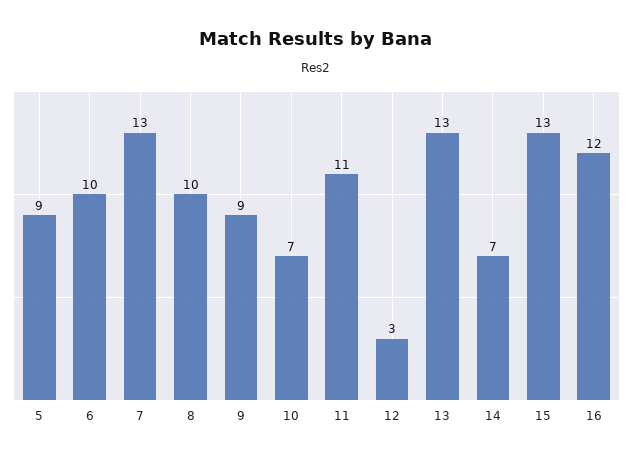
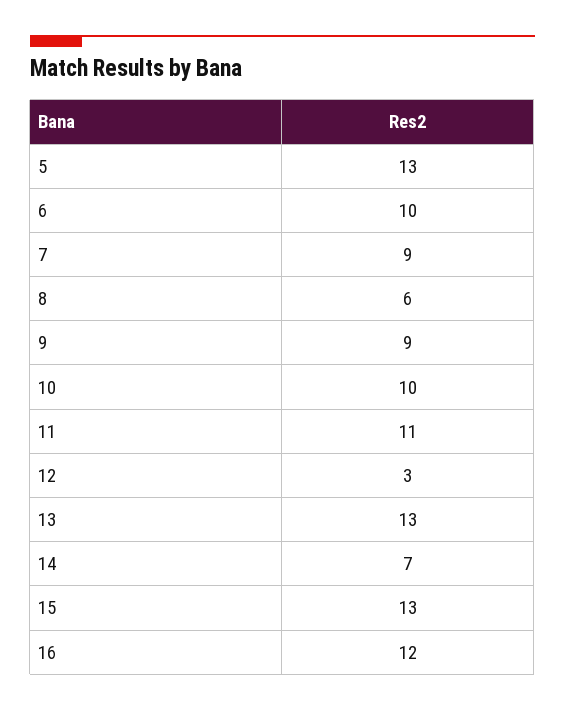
  {
-   "5": 9,
+   "5": 13,
    "6": 10,
-   "7": 13,
+   "7": 9,
-   "8": 10,
+   "8": 6,
    "9": 9,
-   "10": 7,
+   "10": 10,
    "11": 11,
    "12": 3,
    "13": 13,
    "14": 7,
    "15": 13,
    "16": 12
  }

